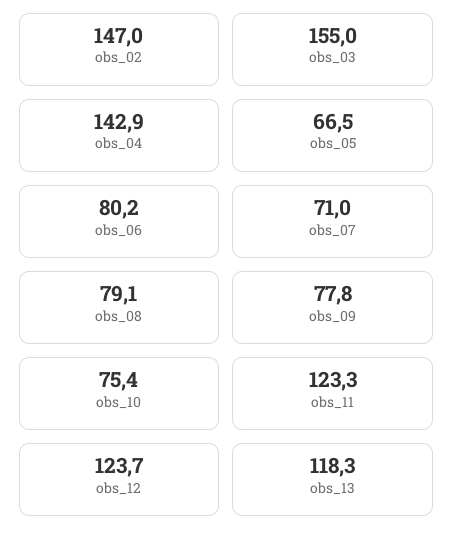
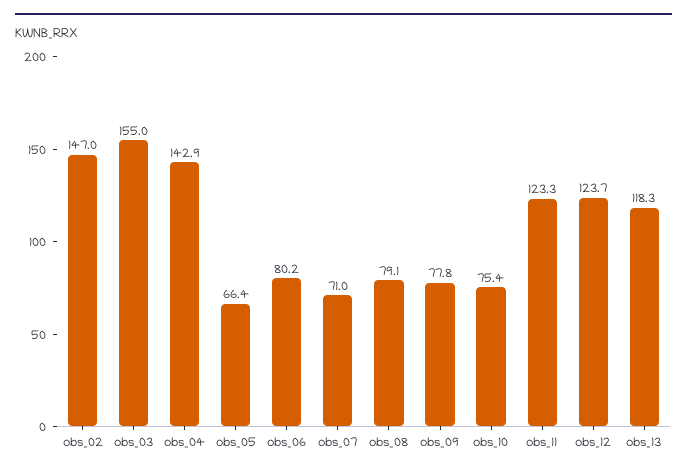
  {
    "obs_02": 147,
    "obs_03": 155,
    "obs_04": 142.9,
-   "obs_05": 66.5,
+   "obs_05": 66.4,
    "obs_06": 80.2,
    "obs_07": 71,
    "obs_08": 79.1,
    "obs_09": 77.8,
    "obs_10": 75.4,
    "obs_11": 123.3,
    "obs_12": 123.7,
    "obs_13": 118.3
  }

